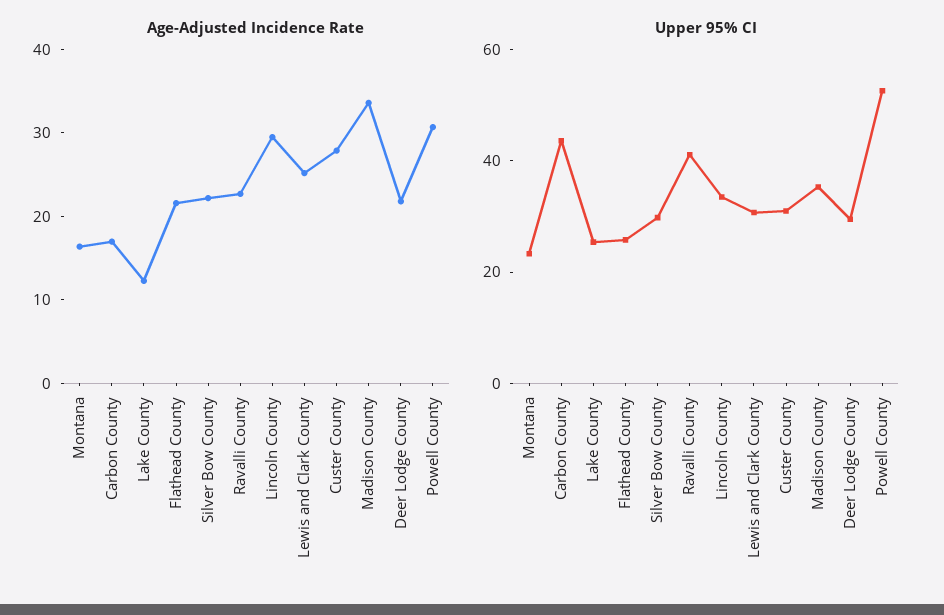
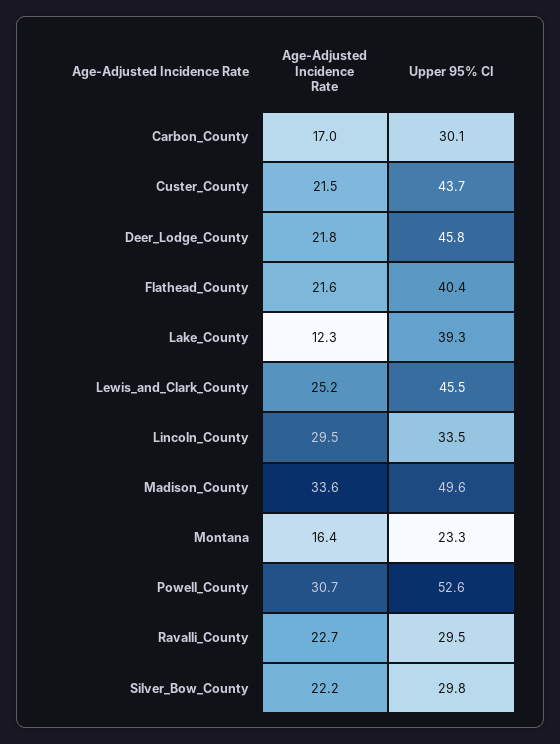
  {
    "Age-Adjusted Incidence Rate": {
      "Montana": 16.4,
      "Carbon County": 17,
      "Lake County": 12.3,
      "Flathead County": 21.6,
      "Silver Bow County": 22.2,
      "Ravalli County": 22.7,
      "Lincoln County": 29.5,
      "Lewis and Clark County": 25.2,
-     "Custer County": 28,
+     "Custer County": 21.5,
      "Madison County": 33.6,
      "Deer Lodge County": 21.8,
      "Powell County": 30.7
    },
    "Upper 95% CI": {
      "Montana": 23.3,
-     "Carbon County": 45,
+     "Carbon County": 30.1,
-     "Lake County": 25,
+     "Lake County": 39.3,
-     "Flathead County": 25,
+     "Flathead County": 40.4,
      "Silver Bow County": 29.8,
-     "Ravalli County": 40,
+     "Ravalli County": 29.5,
      "Lincoln County": 33.5,
-     "Lewis and Clark County": 30,
+     "Lewis and Clark County": 45.5,
-     "Custer County": 30,
+     "Custer County": 43.7,
-     "Madison County": 35,
+     "Madison County": 49.6,
-     "Deer Lodge County": 30,
+     "Deer Lodge County": 45.8,
      "Powell County": 52.6
    }
  }

